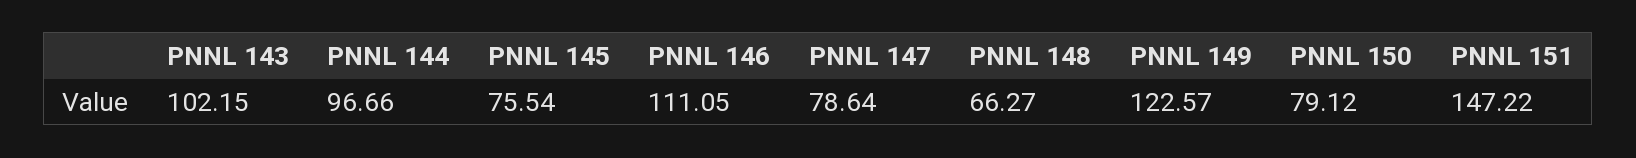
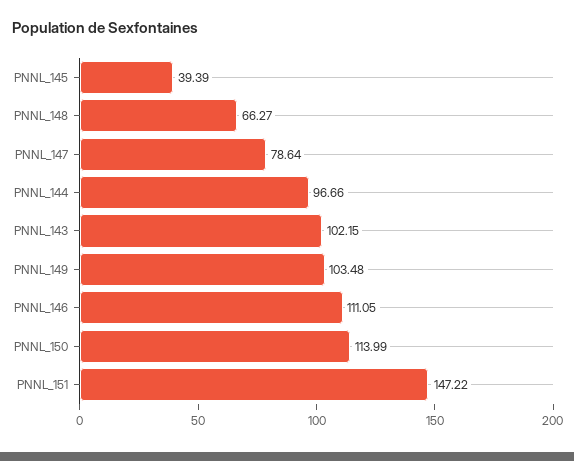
  {
    "PNNL 143": 102.15,
    "PNNL 144": 96.66,
-   "PNNL 145": 75.54,
+   "PNNL 145": 39.39,
    "PNNL 146": 111.05,
    "PNNL 147": 78.64,
    "PNNL 148": 66.27,
-   "PNNL 149": 122.57,
+   "PNNL 149": 103.48,
-   "PNNL 150": 79.12,
+   "PNNL 150": 113.99,
    "PNNL 151": 147.22
  }

